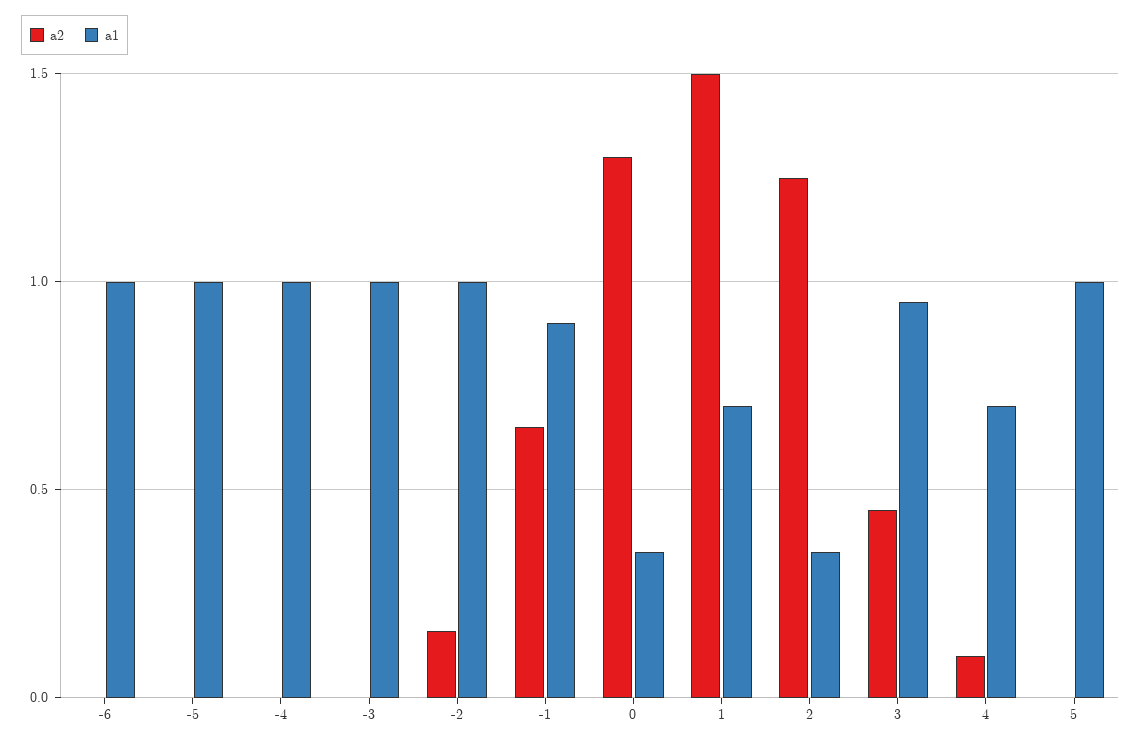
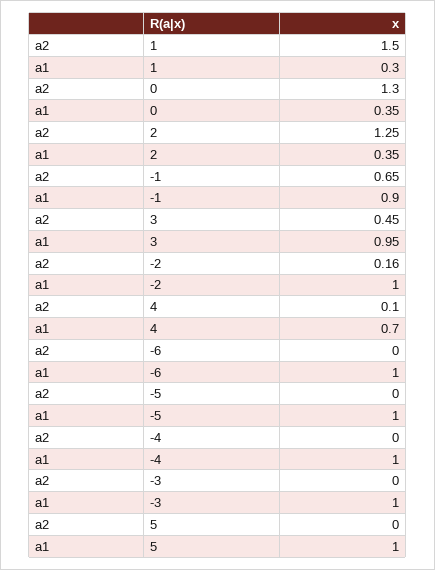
  {
    "a2": {
      "-6": 0,
      "-5": 0,
      "-4": 0,
      "-3": 0,
      "-2": 0.16,
      "-1": 0.65,
      "0": 1.3,
      "1": 1.5,
      "2": 1.25,
      "3": 0.45,
      "4": 0.1,
      "5": 0
    },
    "a1": {
      "-6": 1,
      "-5": 1,
      "-4": 1,
      "-3": 1,
      "-2": 1,
      "-1": 0.9,
      "0": 0.35,
-     "1": 0.7,
+     "1": 0.3,
      "2": 0.35,
      "3": 0.95,
      "4": 0.7,
      "5": 1
    }
  }

